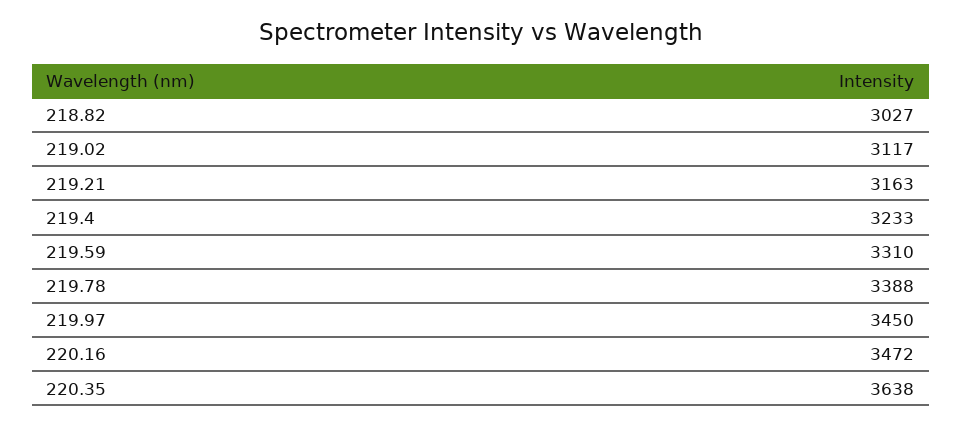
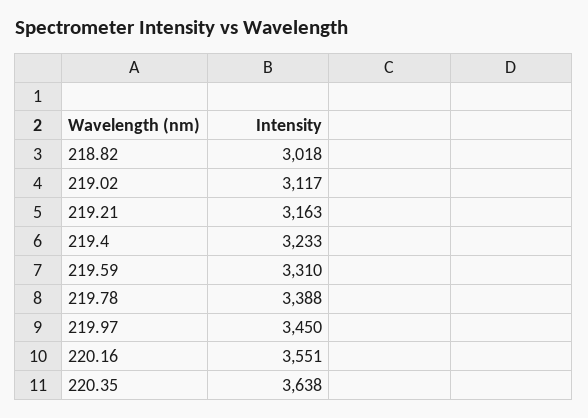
  {
-   "218.82": 3027,
+   "218.82": 3018,
    "219.02": 3117,
    "219.21": 3163,
    "219.4": 3233,
    "219.59": 3310,
    "219.78": 3388,
    "219.97": 3450,
-   "220.16": 3472,
+   "220.16": 3551,
    "220.35": 3638
  }

